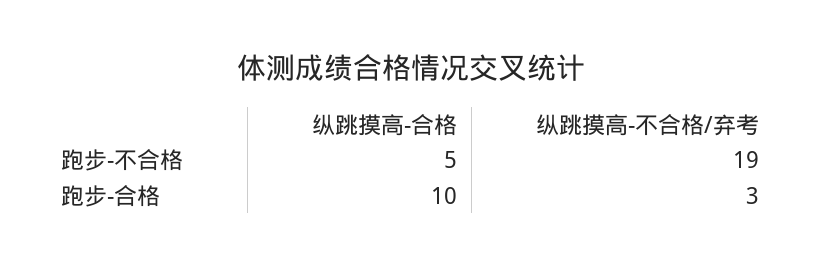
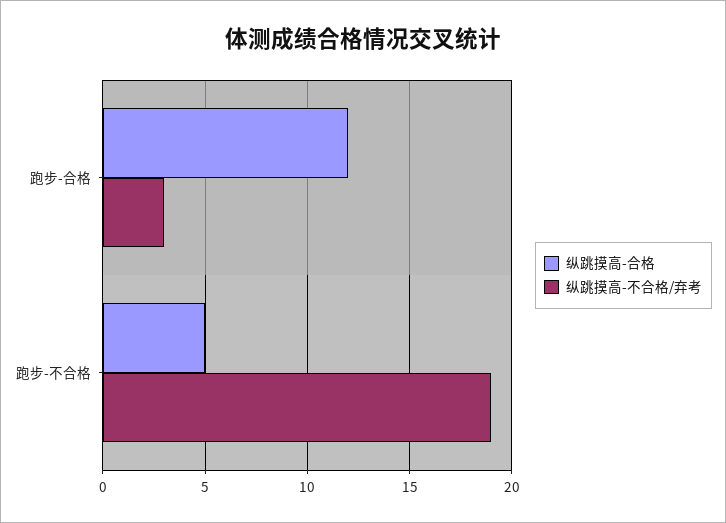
  {
    "纵跳摸高-合格": {
      "跑步-不合格": 5,
-     "跑步-合格": 10
+     "跑步-合格": 12
    },
    "纵跳摸高-不合格/弃考": {
      "跑步-不合格": 19,
      "跑步-合格": 3
    }
  }

